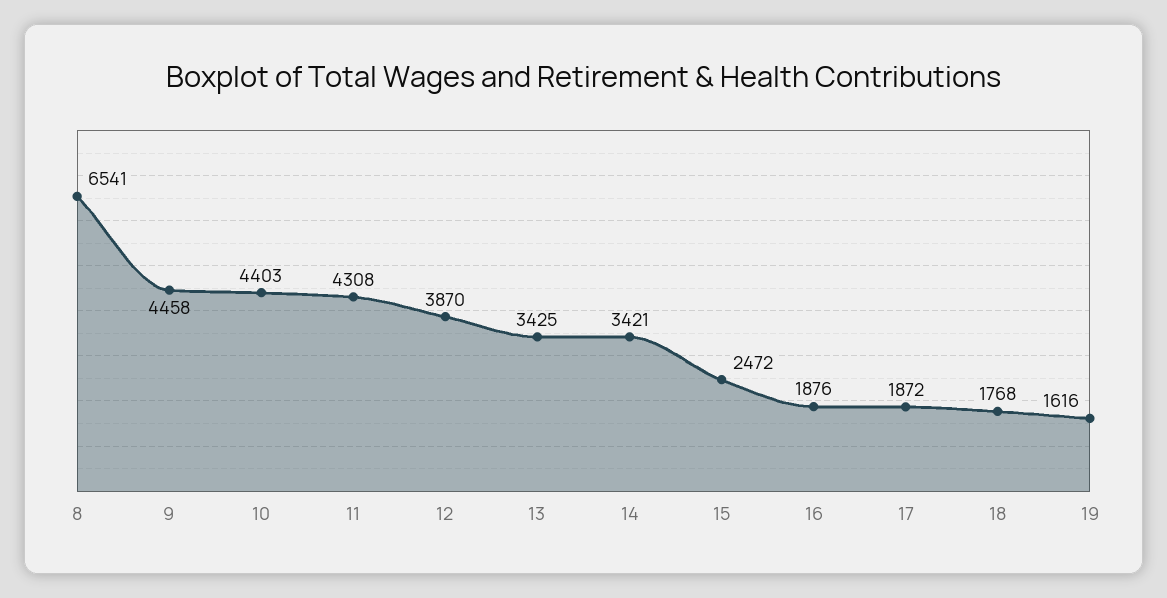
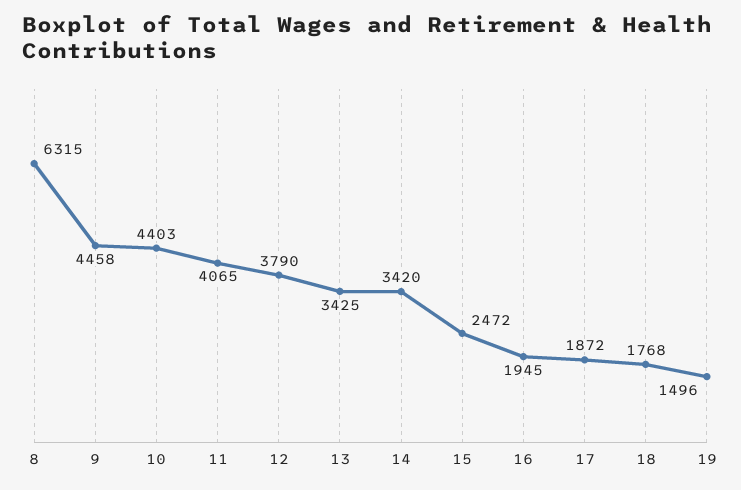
  {
-   "8": 6541,
+   "8": 6315,
    "9": 4458,
    "10": 4403,
-   "11": 4308,
+   "11": 4065,
-   "12": 3870,
+   "12": 3790,
    "13": 3425,
-   "14": 3421,
+   "14": 3420,
    "15": 2472,
-   "16": 1876,
+   "16": 1945,
    "17": 1872,
    "18": 1768,
-   "19": 1616
+   "19": 1496
  }

